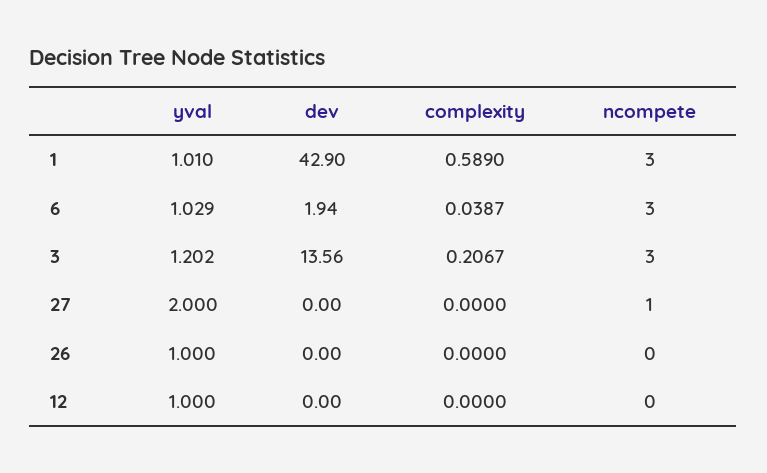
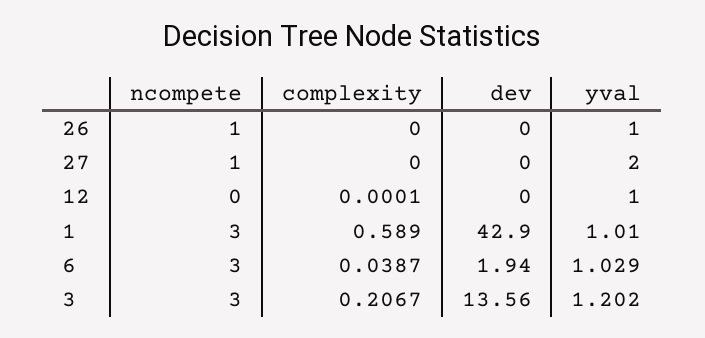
  {
    "yval": {
      "1": 1.01,
      "6": 1.029,
      "3": 1.202,
      "27": 2,
      "26": 1,
      "12": 1
    },
    "dev": {
      "1": 42.9,
      "6": 1.94,
      "3": 13.56,
      "27": 0,
      "26": 0,
      "12": 0
    },
    "complexity": {
      "1": 0.589,
      "6": 0.0387,
      "3": 0.2067,
      "27": 0,
      "26": 0,
-     "12": 0
+     "12": 0.0001
    },
    "ncompete": {
      "1": 3,
      "6": 3,
      "3": 3,
      "27": 1,
-     "26": 0,
+     "26": 1,
      "12": 0
    }
  }

